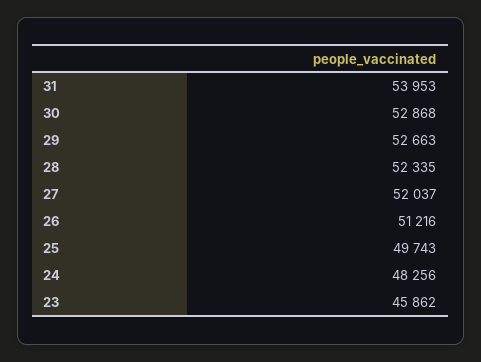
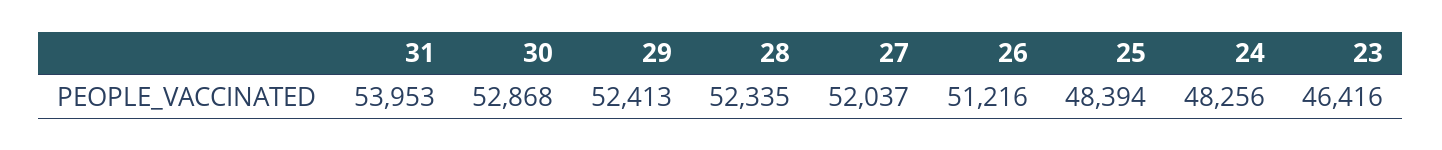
  {
    "31": 53953,
    "30": 52868,
-   "29": 52663,
+   "29": 52413,
    "28": 52335,
    "27": 52037,
    "26": 51216,
-   "25": 49743,
+   "25": 48394,
    "24": 48256,
-   "23": 45862
+   "23": 46416
  }

